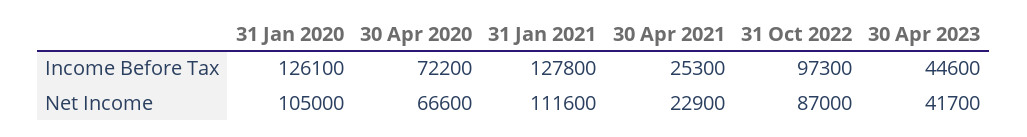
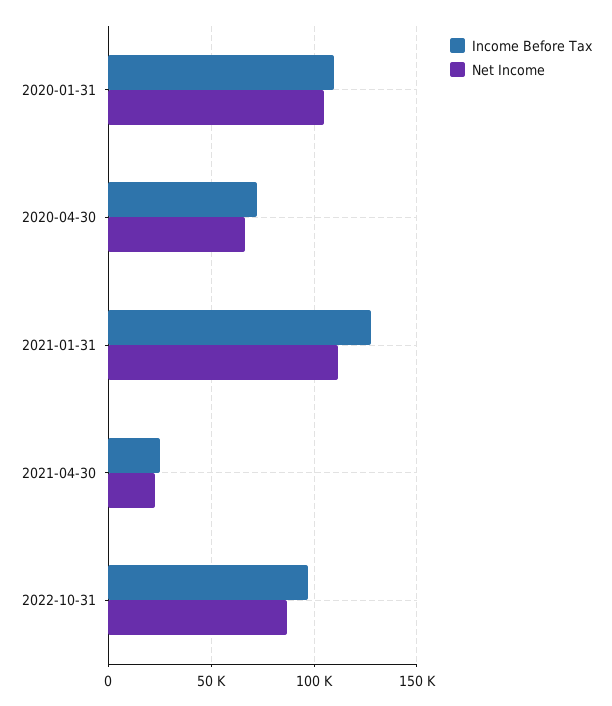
  {
    "Income Before Tax": {
-     "31 Jan 2020": 126100,
+     "31 Jan 2020": 110000,
      "30 Apr 2020": 72200,
      "31 Jan 2021": 127800,
      "30 Apr 2021": 25300,
-     "31 Oct 2022": 97300,
+     "31 Oct 2022": 97300
-     "30 Apr 2023": 44600
    },
    "Net Income": {
      "31 Jan 2020": 105000,
      "30 Apr 2020": 66600,
      "31 Jan 2021": 111600,
      "30 Apr 2021": 22900,
-     "31 Oct 2022": 87000,
+     "31 Oct 2022": 87000
-     "30 Apr 2023": 41700
    }
  }

